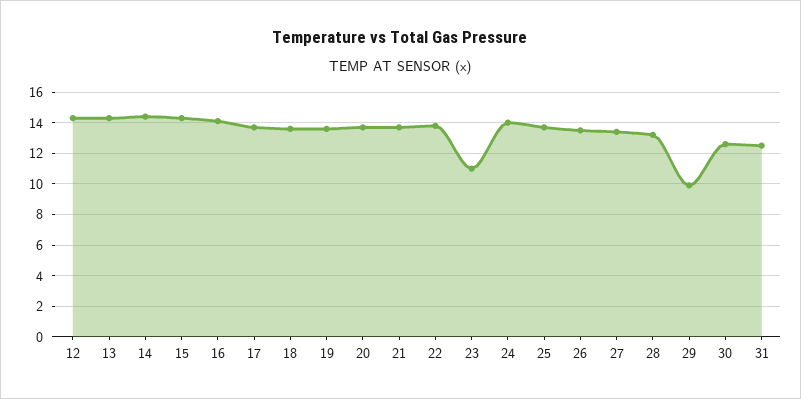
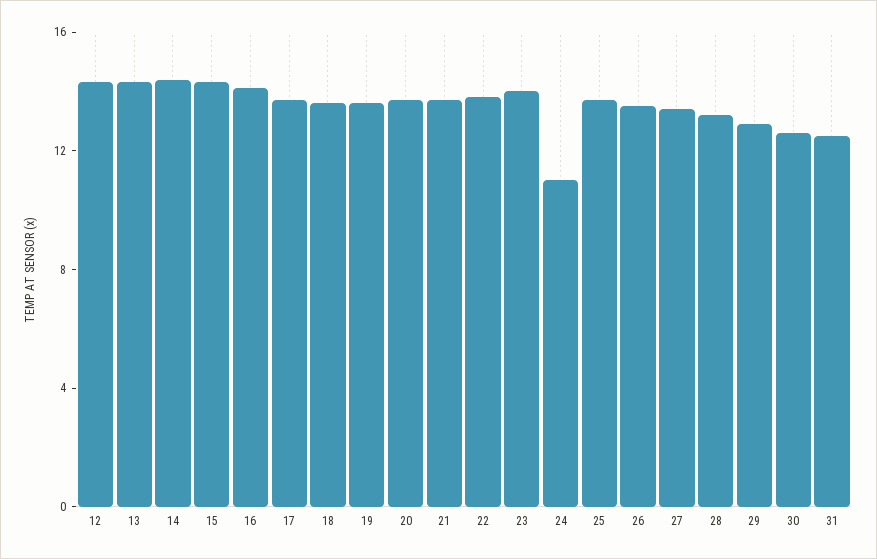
  {
    "12": 14.5,
    "13": 14.5,
    "14": 14.5,
    "15": 14.5,
    "16": 14,
    "17": 13.5,
    "18": 13.5,
    "19": 13.5,
    "20": 13.5,
    "21": 13.5,
    "22": 14,
-   "23": 11,
+   "23": 14,
-   "24": 14,
+   "24": 11,
    "25": 13.5,
    "26": 13.5,
    "27": 13.5,
    "28": 13,
-   "29": 10,
+   "29": 13,
    "30": 12.5,
    "31": 12.5
  }

